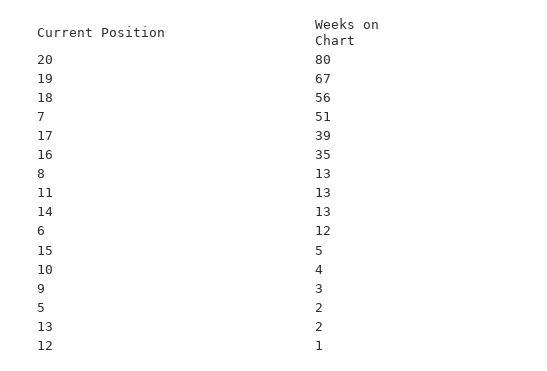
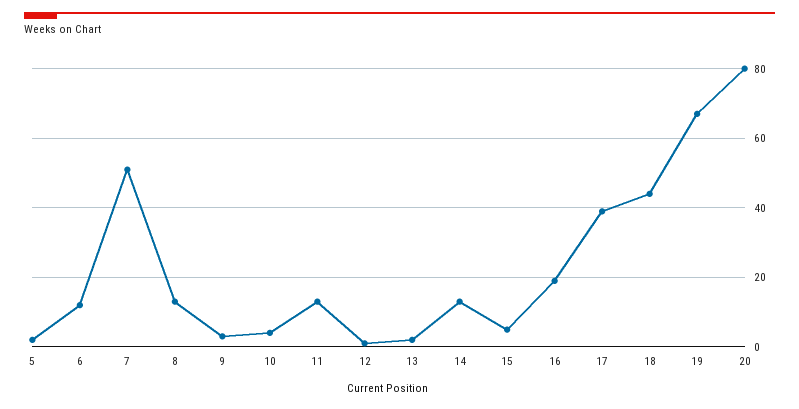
  {
    "20": 80,
    "19": 67,
-   "18": 56,
+   "18": 45,
    "7": 51,
    "17": 39,
-   "16": 35,
+   "16": 20,
    "8": 13,
    "11": 13,
    "14": 13,
    "6": 12,
    "15": 5,
    "10": 4,
    "9": 3,
    "5": 2,
    "13": 2,
    "12": 1
  }

